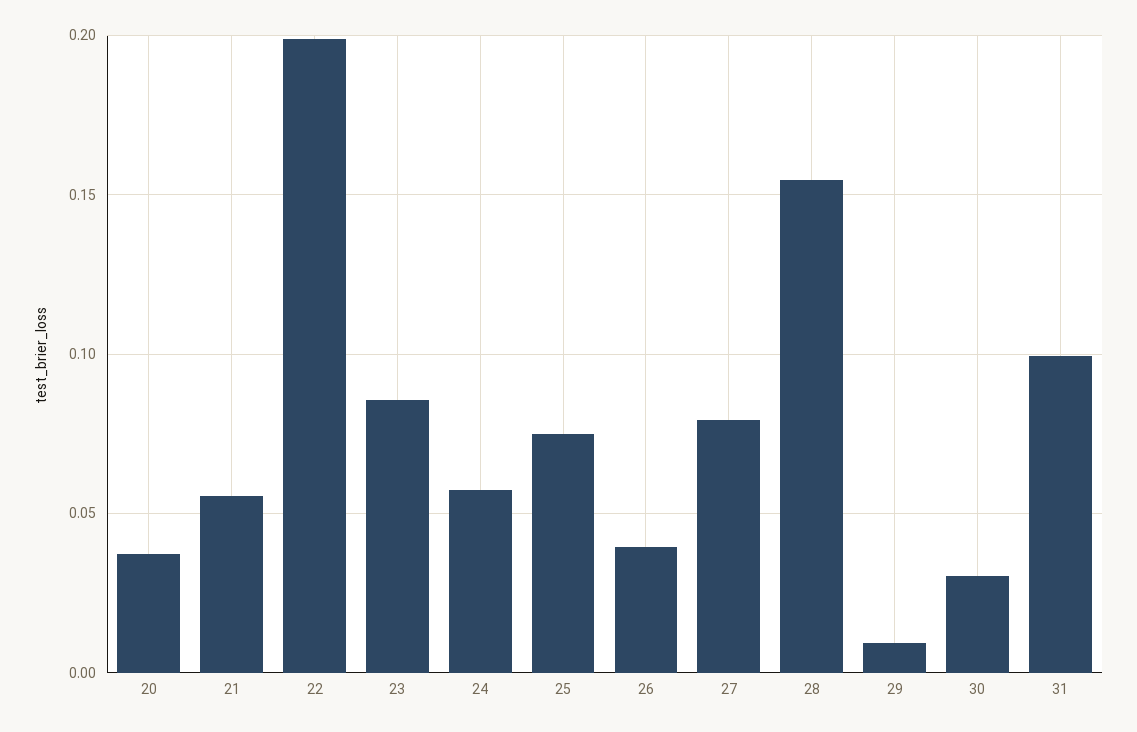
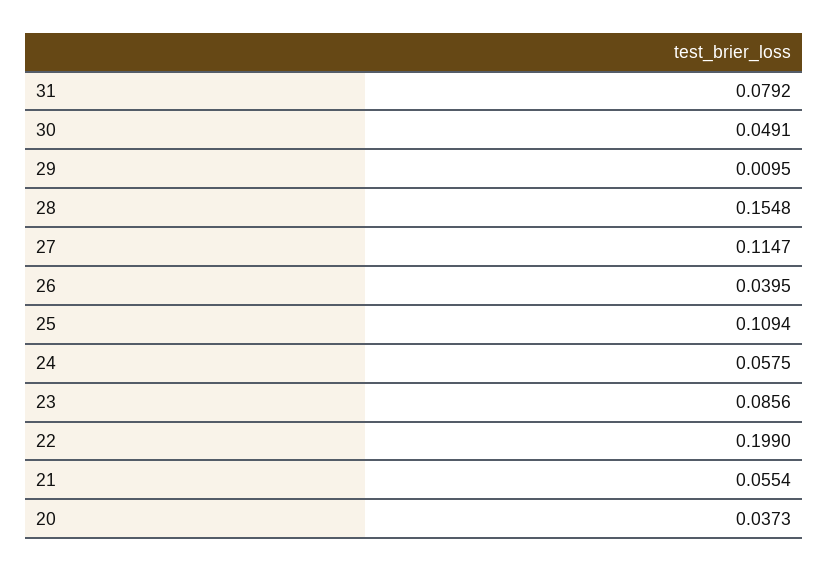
  {
    "20": 0.0373,
    "21": 0.0554,
    "22": 0.199,
    "23": 0.0856,
    "24": 0.0575,
-   "25": 0.075,
+   "25": 0.1094,
    "26": 0.0395,
-   "27": 0.08,
+   "27": 0.1147,
    "28": 0.1548,
    "29": 0.0095,
-   "30": 0.03,
+   "30": 0.0491,
-   "31": 0.1
+   "31": 0.0792
  }

